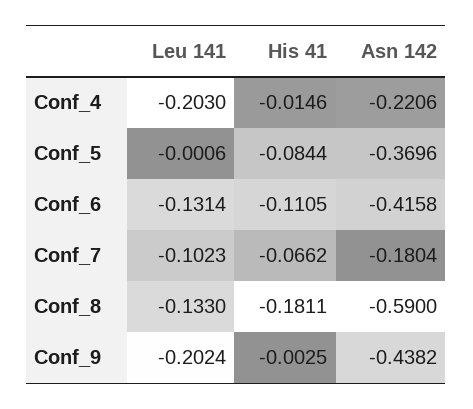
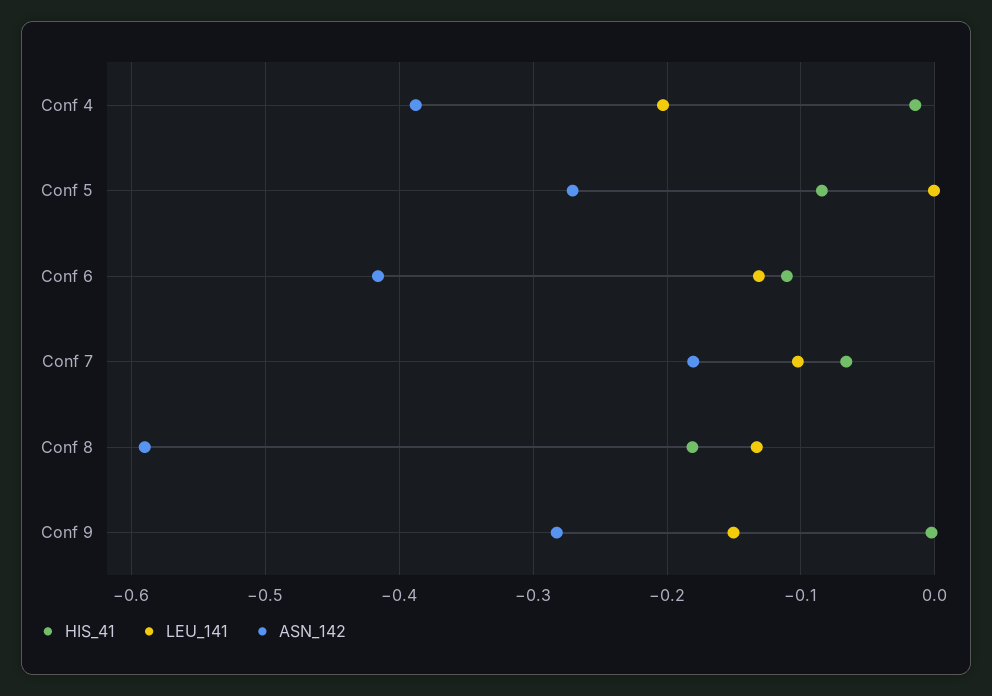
  {
    "Leu 141": {
      "Conf_4": -0.203,
      "Conf_5": -0.0006,
      "Conf_6": -0.1314,
      "Conf_7": -0.1023,
      "Conf_8": -0.133,
-     "Conf_9": -0.2024
+     "Conf_9": -0.15
    },
    "His 41": {
      "Conf_4": -0.0146,
      "Conf_5": -0.0844,
      "Conf_6": -0.1105,
      "Conf_7": -0.0662,
      "Conf_8": -0.1811,
      "Conf_9": -0.0025
    },
    "Asn 142": {
-     "Conf_4": -0.2206,
+     "Conf_4": -0.39,
-     "Conf_5": -0.3696,
+     "Conf_5": -0.27,
      "Conf_6": -0.4158,
      "Conf_7": -0.1804,
      "Conf_8": -0.59,
-     "Conf_9": -0.4382
+     "Conf_9": -0.28
    }
  }

